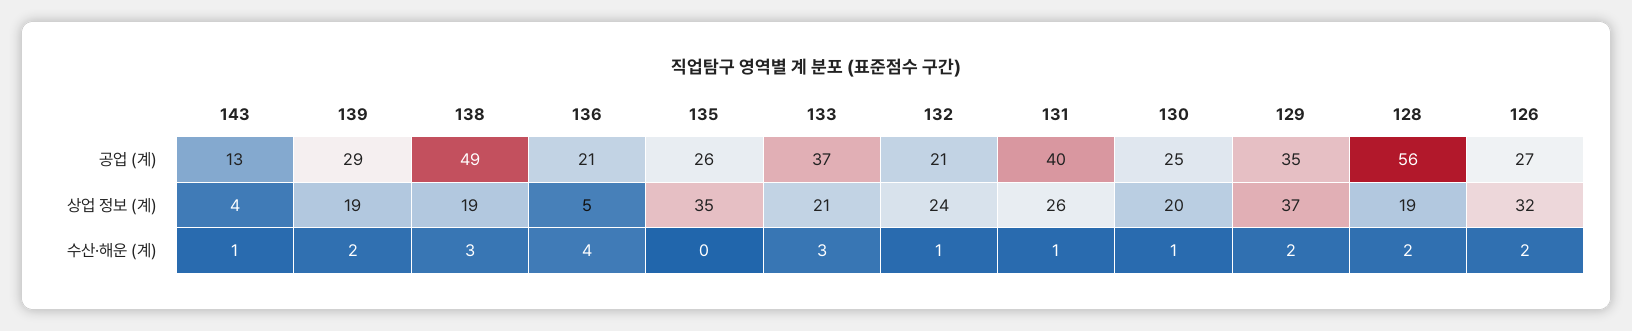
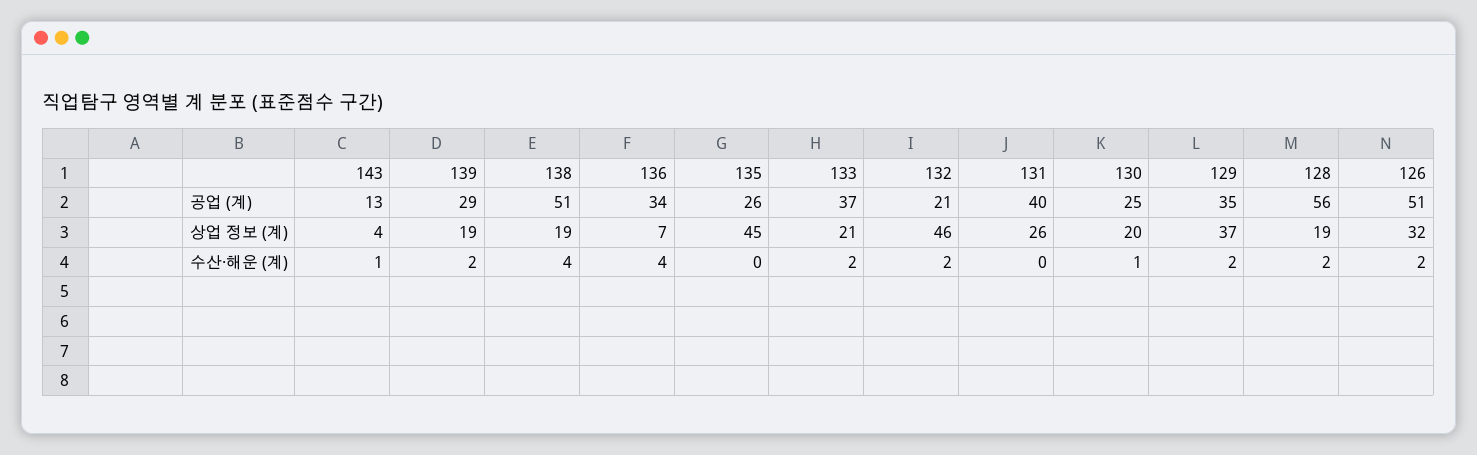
  {
    "143": {
      "공업 (계)": 13,
      "상업 정보 (계)": 4,
      "수산·해운 (계)": 1
    },
    "139": {
      "공업 (계)": 29,
      "상업 정보 (계)": 19,
      "수산·해운 (계)": 2
    },
    "138": {
-     "공업 (계)": 49,
+     "공업 (계)": 51,
      "상업 정보 (계)": 19,
-     "수산·해운 (계)": 3
+     "수산·해운 (계)": 4
    },
    "136": {
-     "공업 (계)": 21,
+     "공업 (계)": 34,
-     "상업 정보 (계)": 5,
+     "상업 정보 (계)": 7,
      "수산·해운 (계)": 4
    },
    "135": {
      "공업 (계)": 26,
-     "상업 정보 (계)": 35,
+     "상업 정보 (계)": 45,
      "수산·해운 (계)": 0
    },
    "133": {
      "공업 (계)": 37,
      "상업 정보 (계)": 21,
-     "수산·해운 (계)": 3
+     "수산·해운 (계)": 2
    },
    "132": {
      "공업 (계)": 21,
-     "상업 정보 (계)": 24,
+     "상업 정보 (계)": 46,
-     "수산·해운 (계)": 1
+     "수산·해운 (계)": 2
    },
    "131": {
      "공업 (계)": 40,
      "상업 정보 (계)": 26,
-     "수산·해운 (계)": 1
+     "수산·해운 (계)": 0
    },
    "130": {
      "공업 (계)": 25,
      "상업 정보 (계)": 20,
      "수산·해운 (계)": 1
    },
    "129": {
      "공업 (계)": 35,
      "상업 정보 (계)": 37,
      "수산·해운 (계)": 2
    },
    "128": {
      "공업 (계)": 56,
      "상업 정보 (계)": 19,
      "수산·해운 (계)": 2
    },
    "126": {
-     "공업 (계)": 27,
+     "공업 (계)": 51,
      "상업 정보 (계)": 32,
      "수산·해운 (계)": 2
    }
  }

